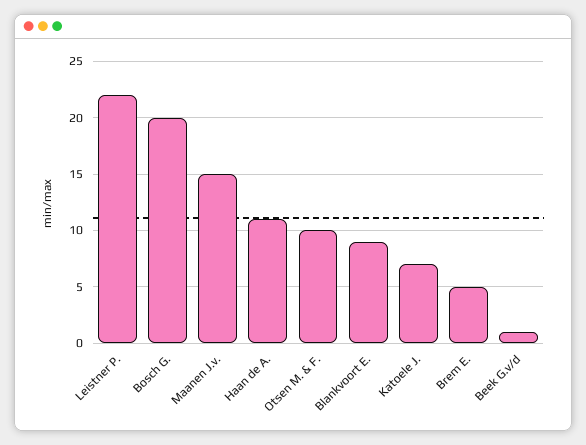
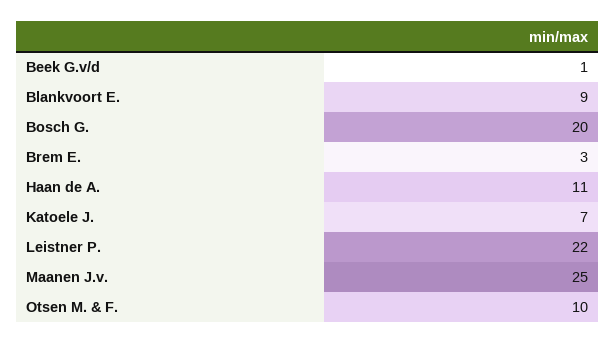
  {
    "Leistner P.": 22,
    "Bosch G.": 20,
-   "Maanen J.v.": 15,
+   "Maanen J.v.": 25,
    "Haan de A.": 11,
    "Otsen M. & F.": 10,
    "Blankvoort E.": 9,
    "Katoele J.": 7,
-   "Brem E.": 5,
+   "Brem E.": 3,
    "Beek G.v/d": 1
  }

